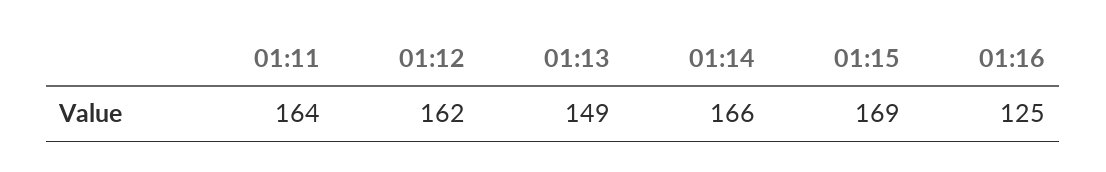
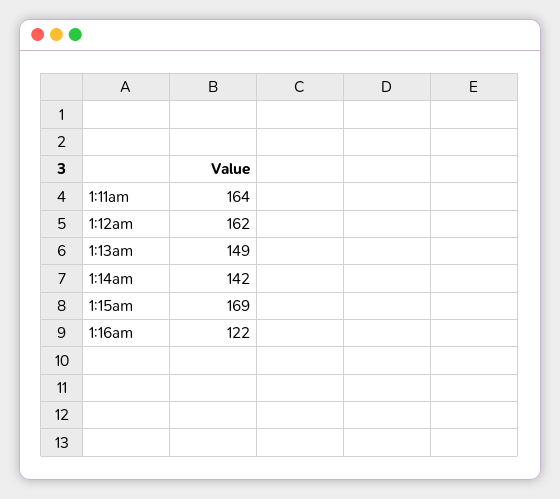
  {
    "01:11": 164,
    "01:12": 162,
    "01:13": 149,
-   "01:14": 166,
+   "01:14": 142,
    "01:15": 169,
-   "01:16": 125
+   "01:16": 122
  }

